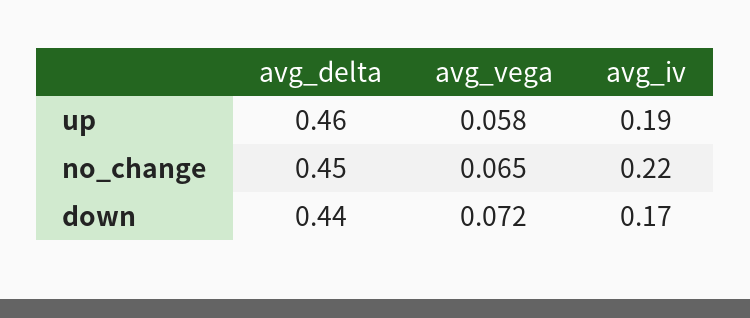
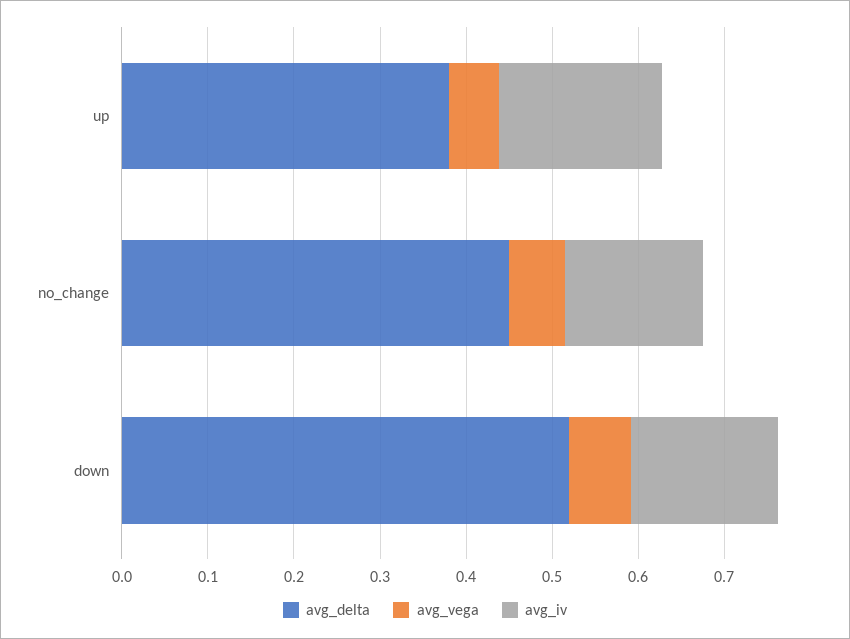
  {
    "avg_delta": {
-     "up": 0.46,
+     "up": 0.38,
      "no_change": 0.45,
-     "down": 0.44
+     "down": 0.52
    },
    "avg_vega": {
      "up": 0.058,
      "no_change": 0.065,
      "down": 0.072
    },
    "avg_iv": {
      "up": 0.19,
-     "no_change": 0.22,
+     "no_change": 0.16,
      "down": 0.17
    }
  }

